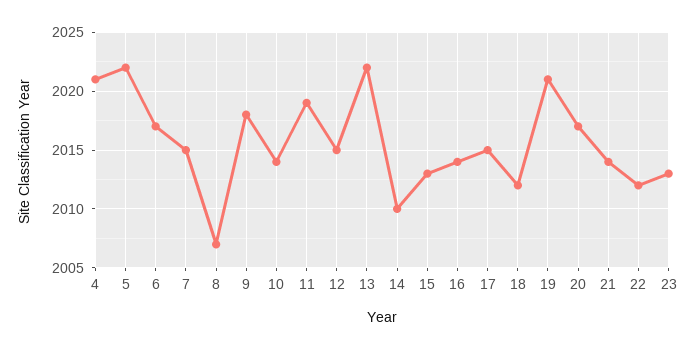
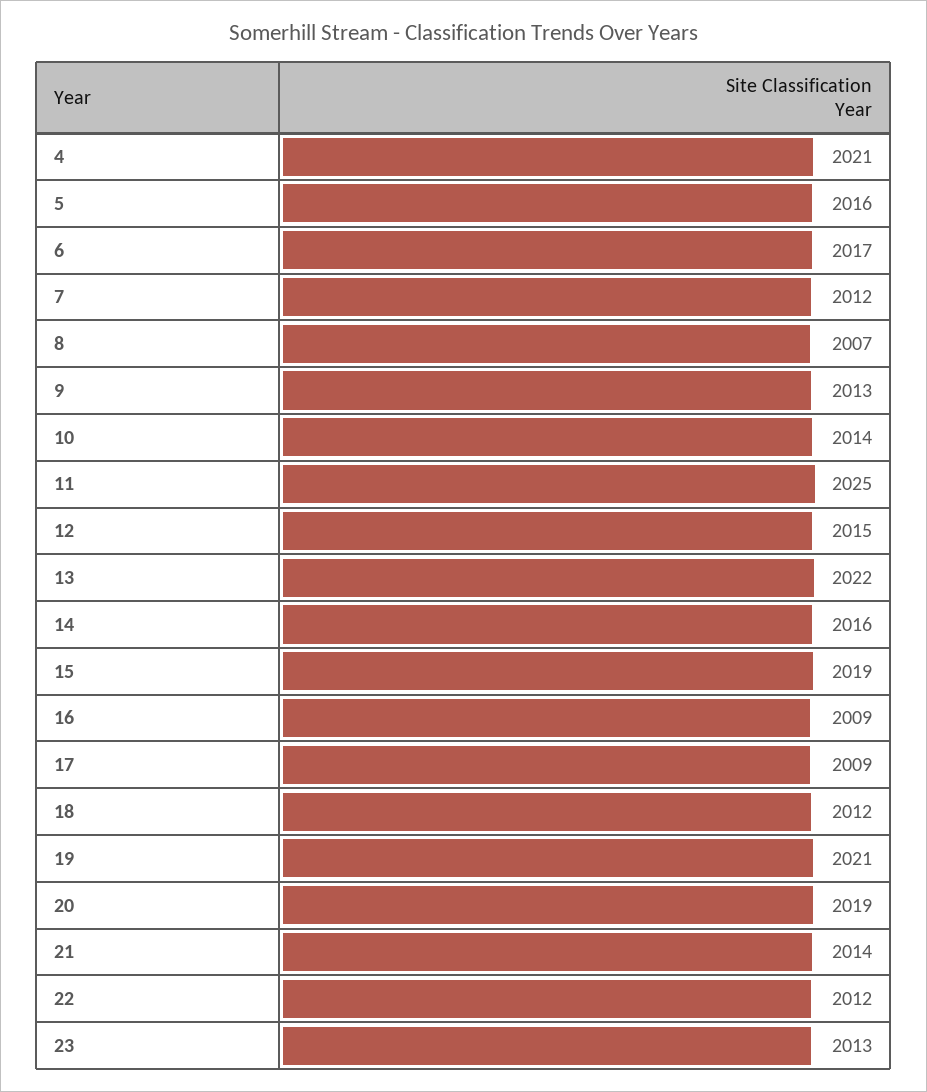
  {
    "4": 2021,
-   "5": 2022,
+   "5": 2016,
    "6": 2017,
-   "7": 2015,
+   "7": 2012,
    "8": 2007,
-   "9": 2018,
+   "9": 2013,
    "10": 2014,
-   "11": 2019,
+   "11": 2025,
    "12": 2015,
    "13": 2022,
-   "14": 2010,
+   "14": 2016,
-   "15": 2013,
+   "15": 2019,
-   "16": 2014,
+   "16": 2009,
-   "17": 2015,
+   "17": 2009,
    "18": 2012,
    "19": 2021,
-   "20": 2017,
+   "20": 2019,
    "21": 2014,
    "22": 2012,
    "23": 2013
  }

